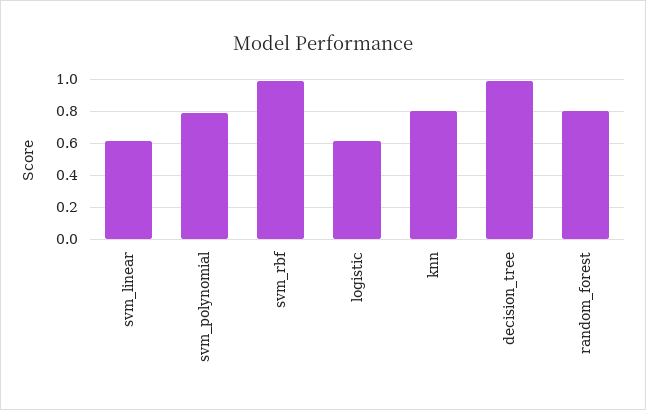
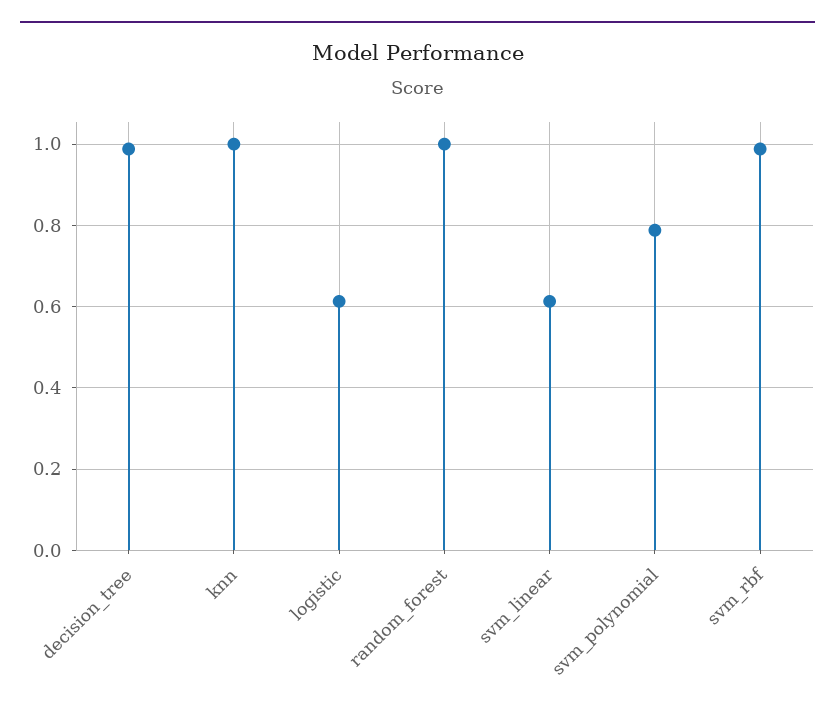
  {
    "svm_linear": 0.62,
    "svm_polynomial": 0.78,
    "svm_rbf": 0.98,
    "logistic": 0.62,
-   "knn": 0.8,
+   "knn": 1,
    "decision_tree": 0.98,
-   "random_forest": 0.8
+   "random_forest": 1
  }

